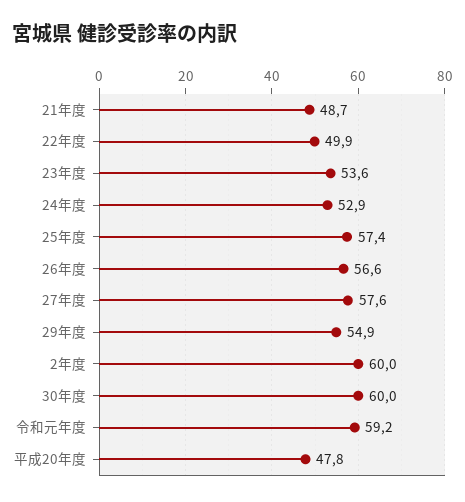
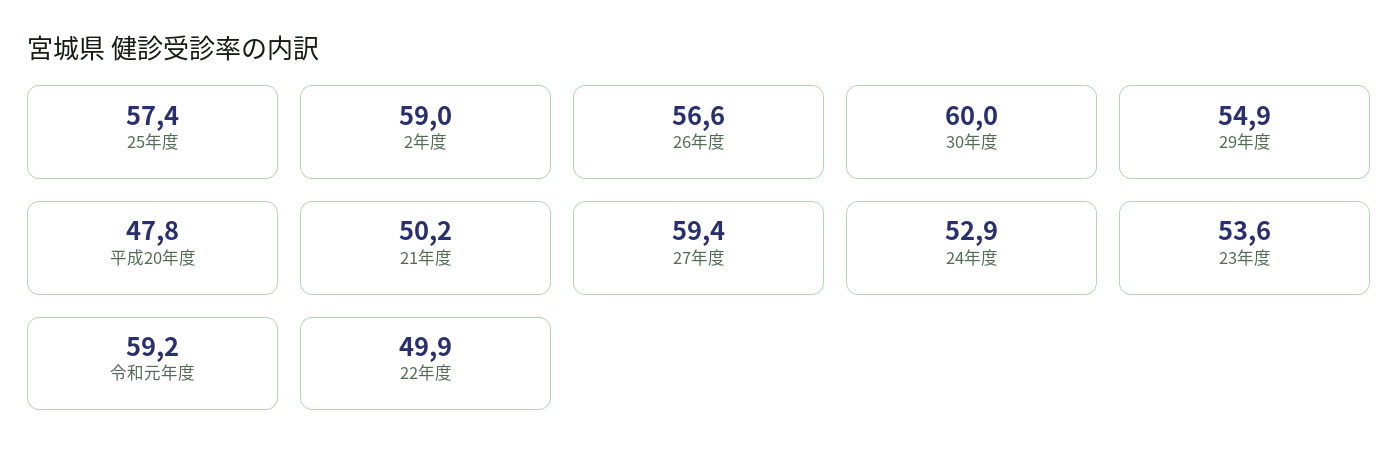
  {
-   "21年度": 48.7,
+   "21年度": 50.2,
    "22年度": 49.9,
    "23年度": 53.6,
    "24年度": 52.9,
    "25年度": 57.4,
    "26年度": 56.6,
-   "27年度": 57.6,
+   "27年度": 59.4,
    "29年度": 54.9,
-   "2年度": 60,
+   "2年度": 59,
    "30年度": 60,
    "令和元年度": 59.2,
    "平成20年度": 47.8
  }

